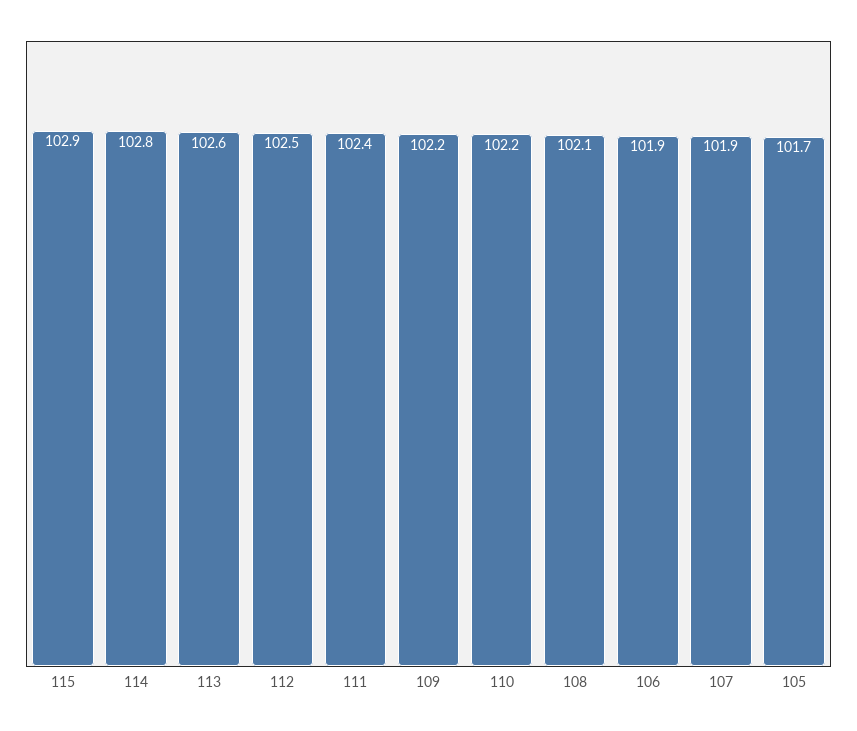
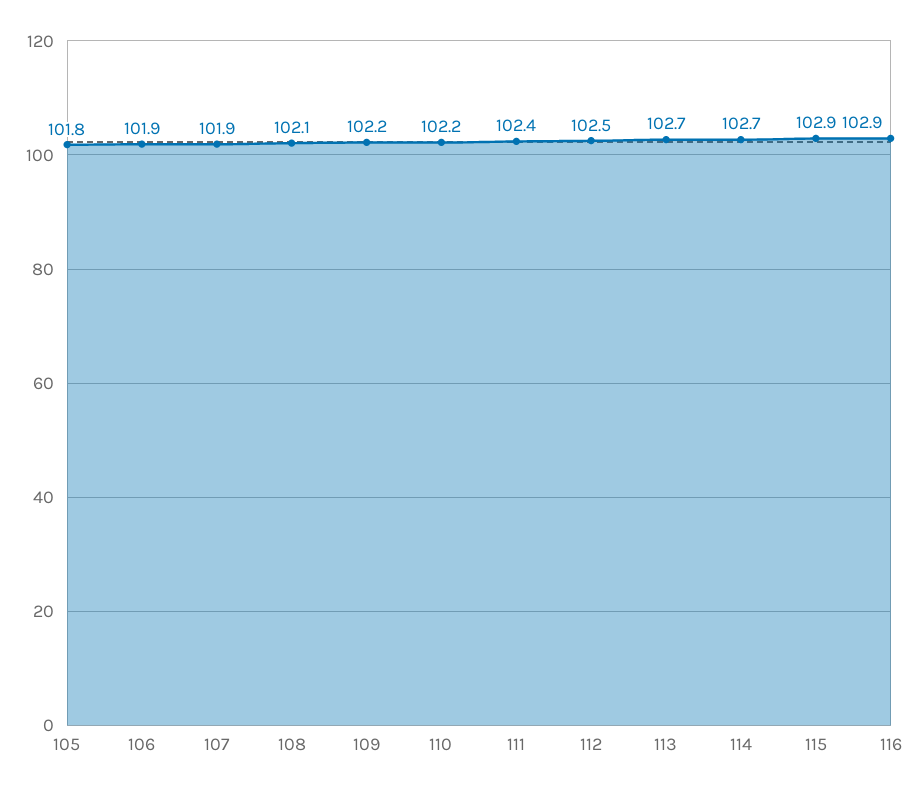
  {
    "115": 102.9,
-   "114": 102.8,
+   "114": 102.7,
-   "113": 102.6,
+   "113": 102.7,
    "112": 102.5,
    "111": 102.4,
    "109": 102.2,
    "110": 102.2,
    "108": 102.1,
    "106": 101.9,
    "107": 101.9,
-   "105": 101.7
+   "105": 101.8,
+   "116": 102.9
  }

